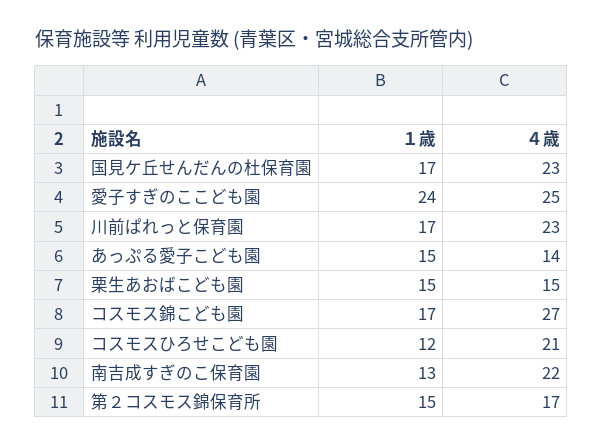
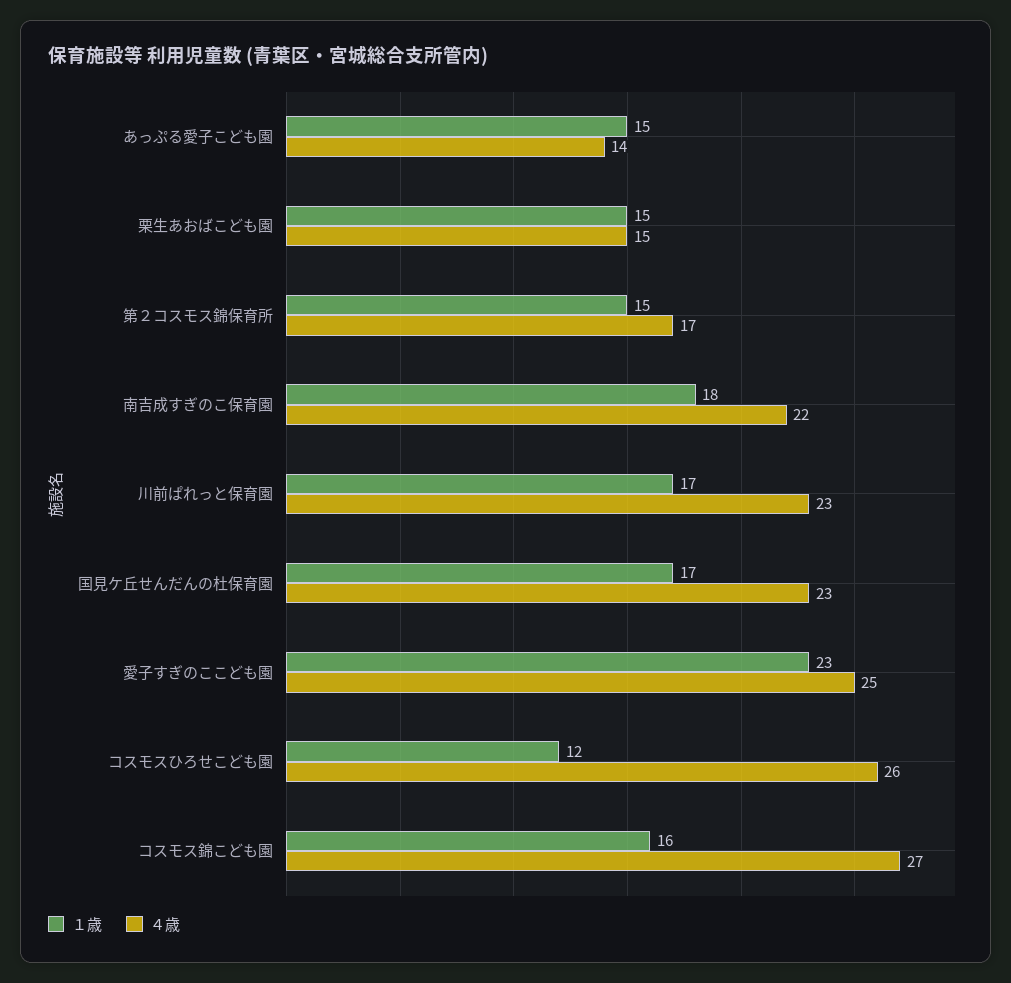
  {
    "１歳": {
      "国見ケ丘せんだんの杜保育園": 17,
-     "愛子すぎのここども園": 24,
+     "愛子すぎのここども園": 23,
      "川前ぱれっと保育園": 17,
      "あっぷる愛子こども園": 15,
      "栗生あおばこども園": 15,
-     "コスモス錦こども園": 17,
+     "コスモス錦こども園": 16,
      "コスモスひろせこども園": 12,
-     "南吉成すぎのこ保育園": 13,
+     "南吉成すぎのこ保育園": 18,
      "第２コスモス錦保育所": 15
    },
    "４歳": {
      "国見ケ丘せんだんの杜保育園": 23,
      "愛子すぎのここども園": 25,
      "川前ぱれっと保育園": 23,
      "あっぷる愛子こども園": 14,
      "栗生あおばこども園": 15,
      "コスモス錦こども園": 27,
-     "コスモスひろせこども園": 21,
+     "コスモスひろせこども園": 26,
      "南吉成すぎのこ保育園": 22,
      "第２コスモス錦保育所": 17
    }
  }

